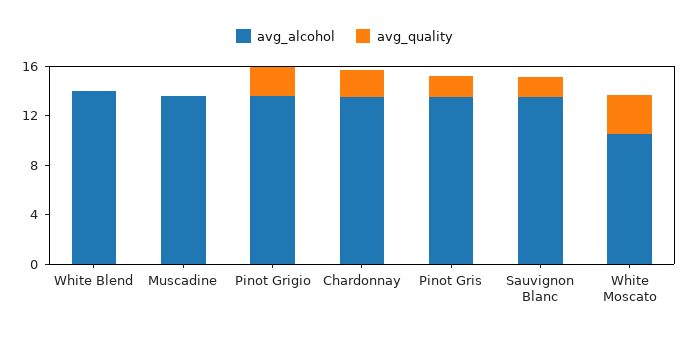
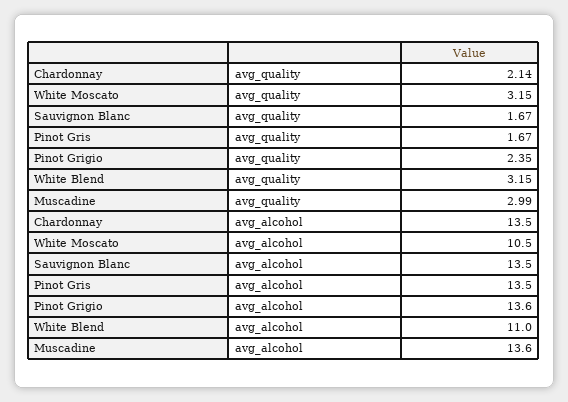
  {
    "avg_alcohol": {
-     "White Blend": 14,
+     "White Blend": 11,
      "Muscadine": 13.6,
      "Pinot Grigio": 13.6,
      "Chardonnay": 13.5,
      "Pinot Gris": 13.5,
      "Sauvignon Blanc": 13.5,
      "White Moscato": 10.5
    },
    "avg_quality": {
-     "White Blend": 0,
+     "White Blend": 3.15,
-     "Muscadine": 0,
+     "Muscadine": 2.99,
      "Pinot Grigio": 2.35,
      "Chardonnay": 2.14,
      "Pinot Gris": 1.67,
      "Sauvignon Blanc": 1.67,
      "White Moscato": 3.15
    }
  }

